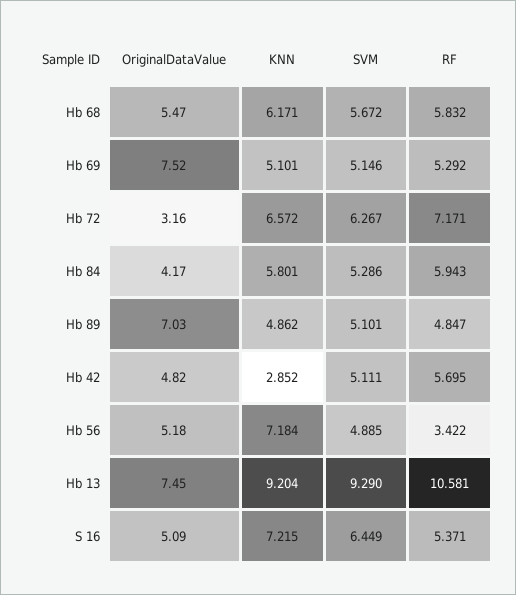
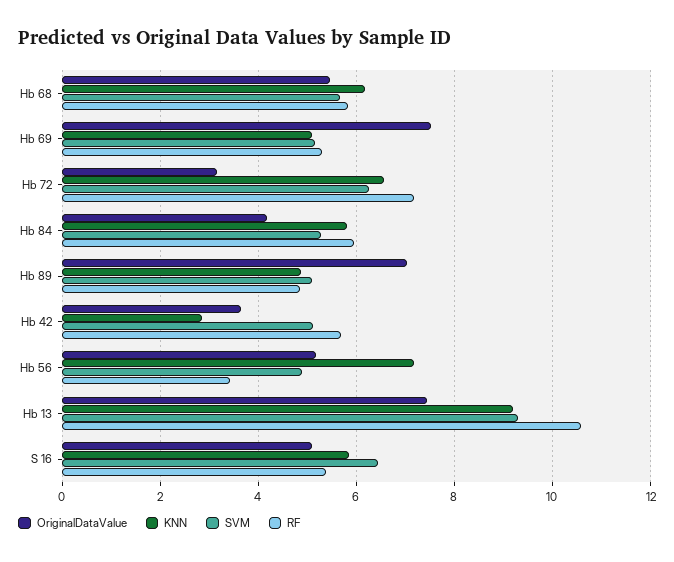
  {
    "OriginalDataValue": {
      "Hb 68": 5.47,
      "Hb 69": 7.52,
      "Hb 72": 3.16,
      "Hb 84": 4.17,
      "Hb 89": 7.03,
-     "Hb 42": 4.82,
+     "Hb 42": 3.6,
      "Hb 56": 5.18,
      "Hb 13": 7.45,
      "S 16": 5.09
    },
    "KNN": {
      "Hb 68": 6.171,
      "Hb 69": 5.101,
      "Hb 72": 6.572,
      "Hb 84": 5.801,
      "Hb 89": 4.862,
      "Hb 42": 2.852,
      "Hb 56": 7.184,
      "Hb 13": 9.204,
-     "S 16": 7.215
+     "S 16": 5.8
    },
    "SVM": {
      "Hb 68": 5.672,
      "Hb 69": 5.146,
      "Hb 72": 6.267,
      "Hb 84": 5.286,
      "Hb 89": 5.101,
      "Hb 42": 5.111,
      "Hb 56": 4.885,
      "Hb 13": 9.29,
      "S 16": 6.449
    },
    "RF": {
      "Hb 68": 5.832,
      "Hb 69": 5.292,
      "Hb 72": 7.171,
      "Hb 84": 5.943,
      "Hb 89": 4.847,
      "Hb 42": 5.695,
      "Hb 56": 3.422,
      "Hb 13": 10.581,
      "S 16": 5.371
    }
  }

